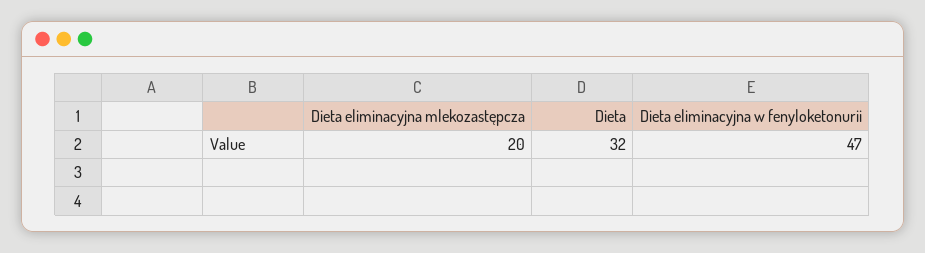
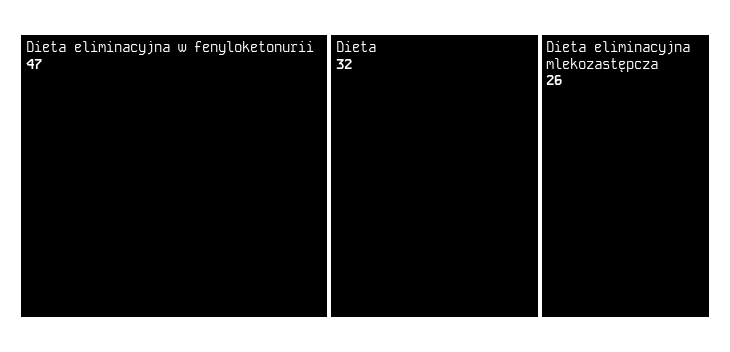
  {
-   "Dieta eliminacyjna mlekozastępcza": 20,
+   "Dieta eliminacyjna mlekozastępcza": 26,
    "Dieta": 32,
    "Dieta eliminacyjna w fenyloketonurii": 47
  }

